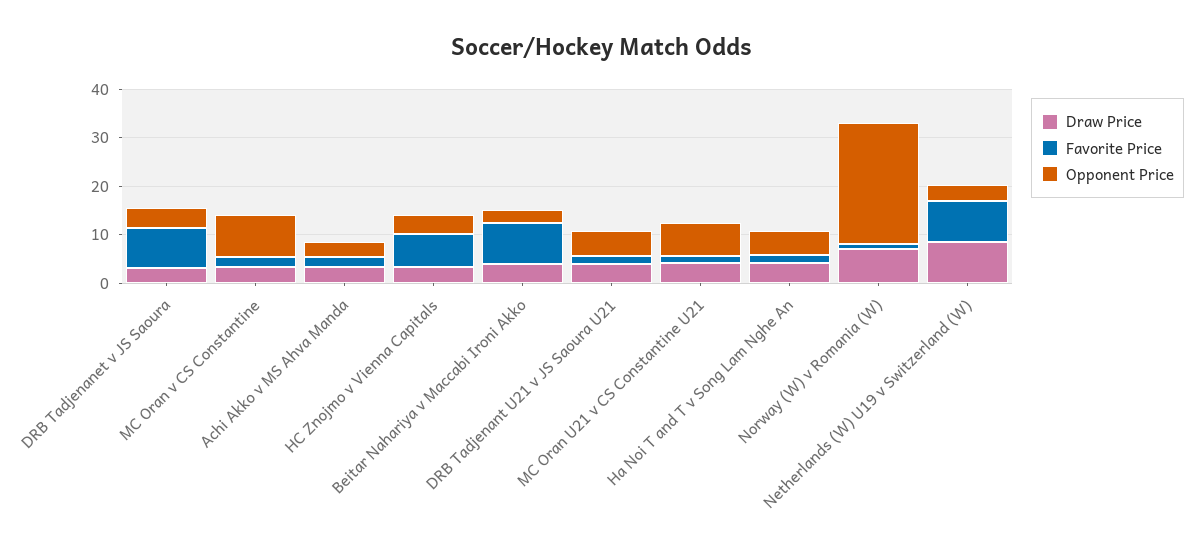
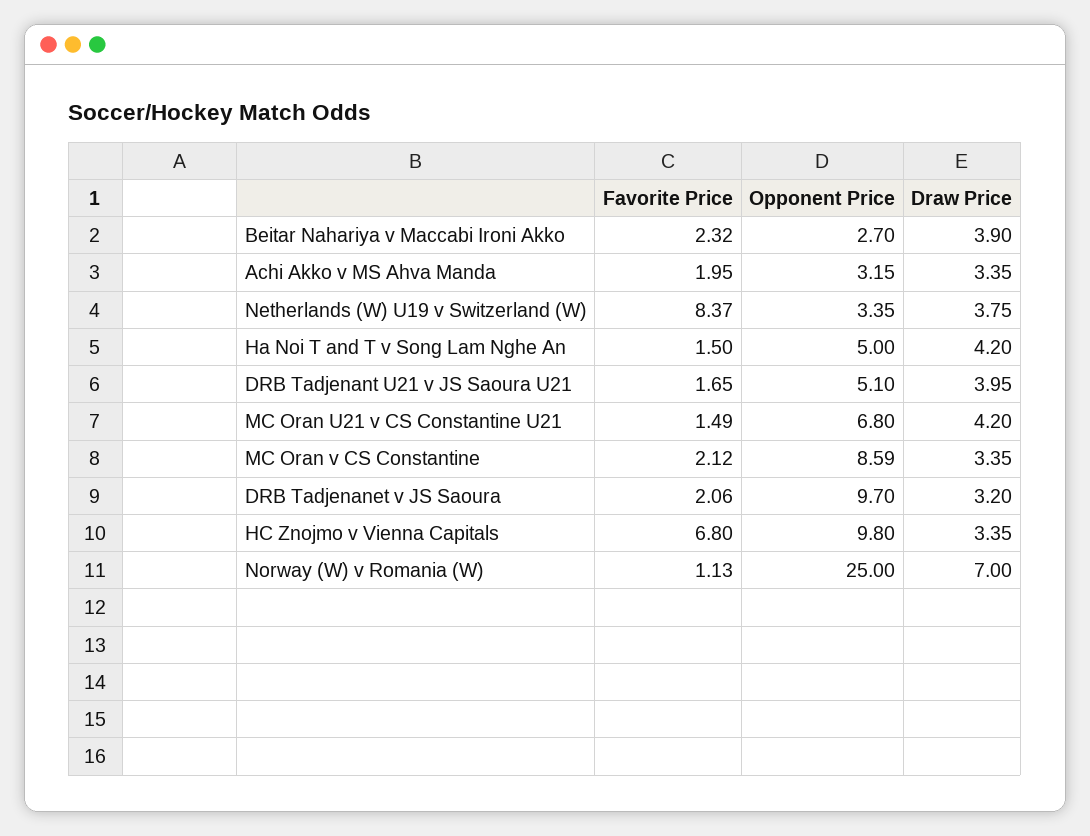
  {
    "Draw Price": {
      "DRB Tadjenanet v JS Saoura": 3.2,
      "MC Oran v CS Constantine": 3.35,
      "Achi Akko v MS Ahva Manda": 3.35,
      "HC Znojmo v Vienna Capitals": 3.35,
      "Beitar Nahariya v Maccabi Ironi Akko": 3.9,
      "DRB Tadjenant U21 v JS Saoura U21": 3.95,
      "MC Oran U21 v CS Constantine U21": 4.2,
      "Ha Noi T and T v Song Lam Nghe An": 4.2,
      "Norway (W) v Romania (W)": 7,
-     "Netherlands (W) U19 v Switzerland (W)": 8
+     "Netherlands (W) U19 v Switzerland (W)": 3.75
    },
    "Favorite Price": {
-     "DRB Tadjenanet v JS Saoura": 8,
+     "DRB Tadjenanet v JS Saoura": 2.06,
      "MC Oran v CS Constantine": 2.12,
      "Achi Akko v MS Ahva Manda": 1.95,
      "HC Znojmo v Vienna Capitals": 6.8,
-     "Beitar Nahariya v Maccabi Ironi Akko": 8,
+     "Beitar Nahariya v Maccabi Ironi Akko": 2.32,
      "DRB Tadjenant U21 v JS Saoura U21": 1.65,
      "MC Oran U21 v CS Constantine U21": 1.49,
      "Ha Noi T and T v Song Lam Nghe An": 1.5,
      "Norway (W) v Romania (W)": 1.13,
      "Netherlands (W) U19 v Switzerland (W)": 8.37
    },
    "Opponent Price": {
-     "DRB Tadjenanet v JS Saoura": 4,
+     "DRB Tadjenanet v JS Saoura": 9.7,
      "MC Oran v CS Constantine": 8.59,
      "Achi Akko v MS Ahva Manda": 3.15,
-     "HC Znojmo v Vienna Capitals": 4,
+     "HC Znojmo v Vienna Capitals": 9.8,
      "Beitar Nahariya v Maccabi Ironi Akko": 2.7,
      "DRB Tadjenant U21 v JS Saoura U21": 5.1,
      "MC Oran U21 v CS Constantine U21": 6.8,
      "Ha Noi T and T v Song Lam Nghe An": 5,
      "Norway (W) v Romania (W)": 25,
      "Netherlands (W) U19 v Switzerland (W)": 3.35
    }
  }

